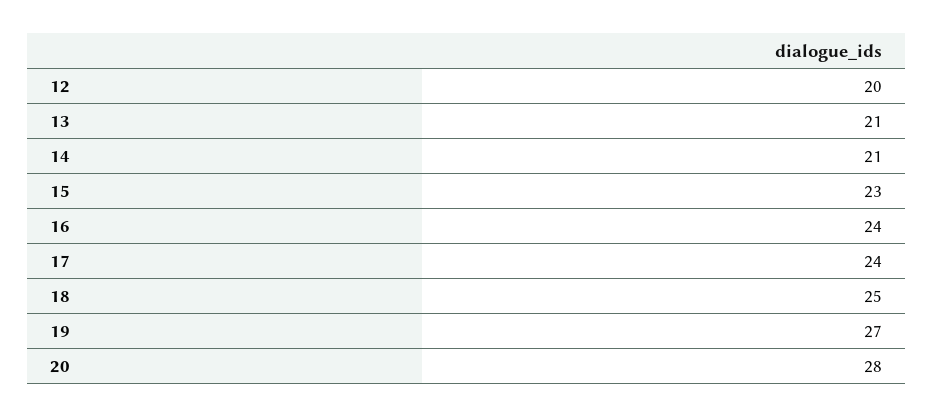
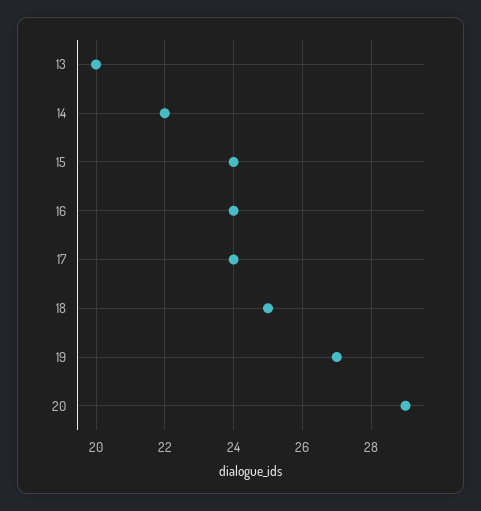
  {
-   "12": 20,
-   "13": 21,
+   "13": 20,
-   "14": 21,
+   "14": 22,
-   "15": 23,
+   "15": 24,
    "16": 24,
    "17": 24,
    "18": 25,
    "19": 27,
-   "20": 28
+   "20": 29
  }

